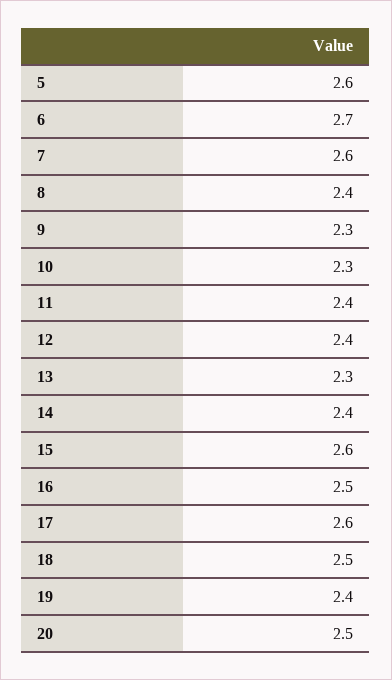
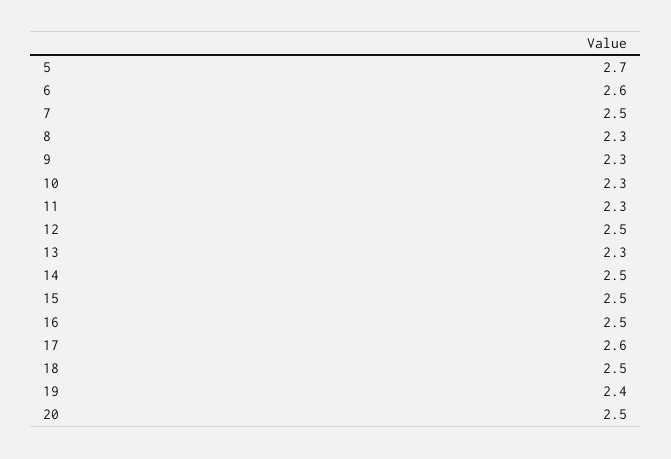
  {
-   "5": 2.6,
+   "5": 2.7,
-   "6": 2.7,
+   "6": 2.6,
-   "7": 2.6,
+   "7": 2.5,
-   "8": 2.4,
+   "8": 2.3,
    "9": 2.3,
    "10": 2.3,
-   "11": 2.4,
+   "11": 2.3,
-   "12": 2.4,
+   "12": 2.5,
    "13": 2.3,
-   "14": 2.4,
+   "14": 2.5,
-   "15": 2.6,
+   "15": 2.5,
    "16": 2.5,
    "17": 2.6,
    "18": 2.5,
    "19": 2.4,
    "20": 2.5
  }

